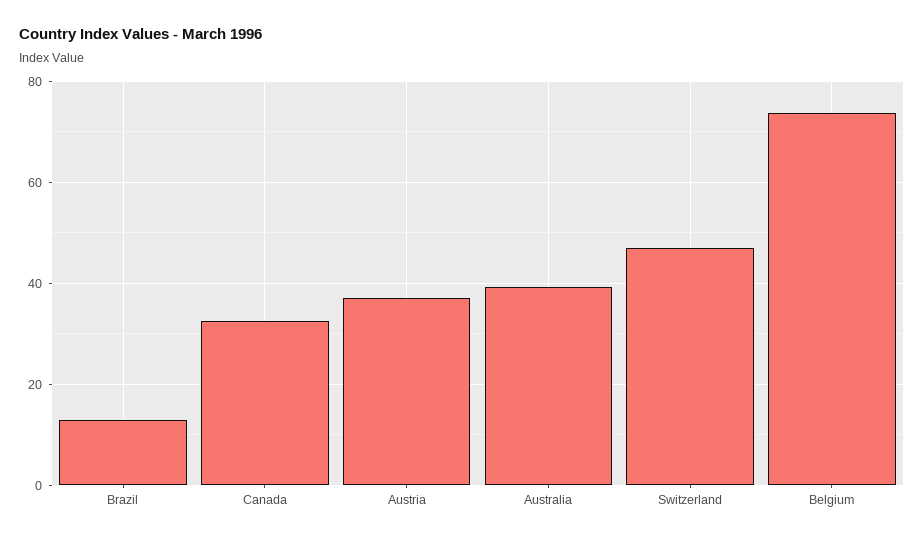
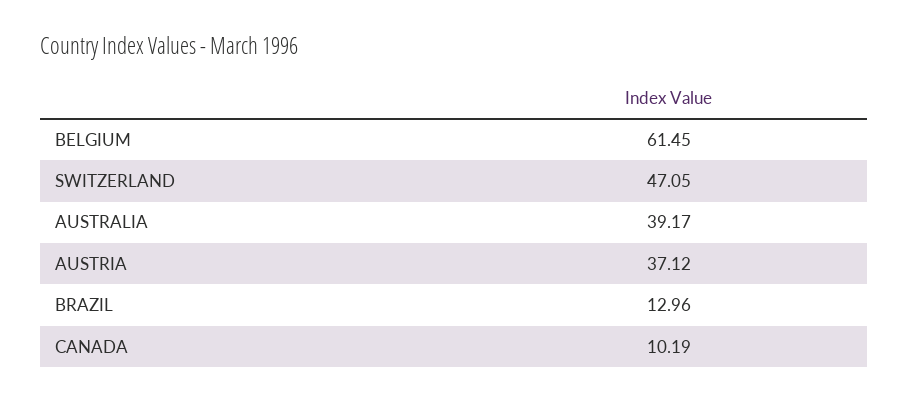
  {
    "Brazil": 12.96,
-   "Canada": 32,
+   "Canada": 10.19,
    "Austria": 37.12,
    "Australia": 39.17,
    "Switzerland": 47.05,
-   "Belgium": 74
+   "Belgium": 61.45
  }

